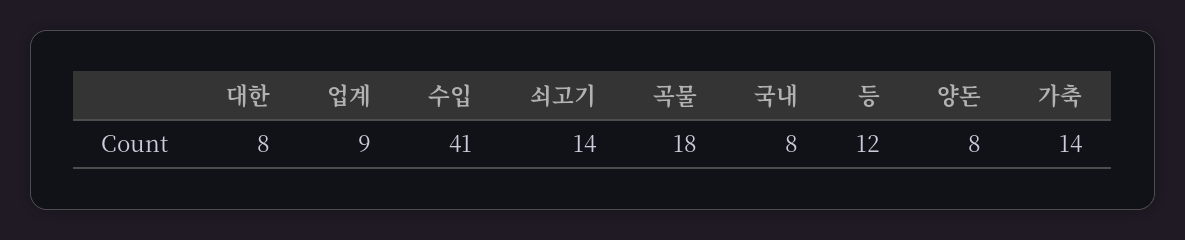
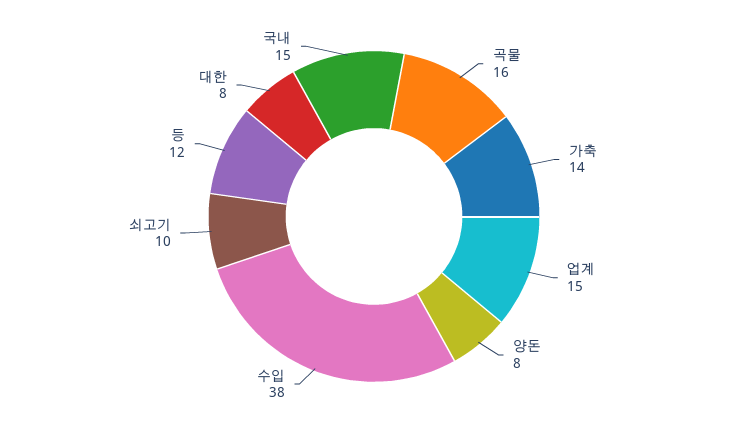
  {
    "대한": 8,
-   "업계": 9,
+   "업계": 15,
-   "수입": 41,
+   "수입": 38,
-   "쇠고기": 14,
+   "쇠고기": 10,
-   "곡물": 18,
+   "곡물": 16,
-   "국내": 8,
+   "국내": 15,
    "등": 12,
    "양돈": 8,
    "가축": 14
  }

